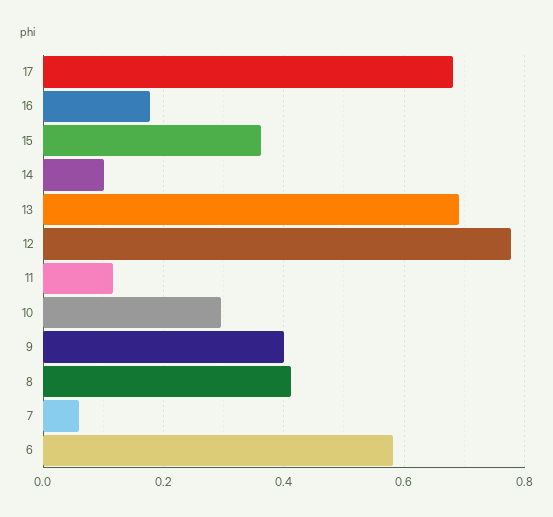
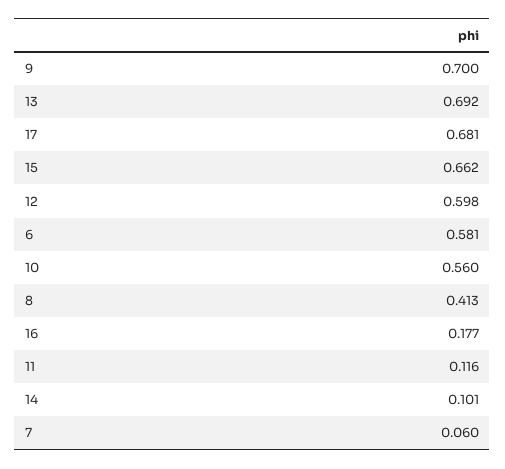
  {
    "17": 0.681,
    "16": 0.177,
-   "15": 0.36,
+   "15": 0.662,
    "14": 0.101,
    "13": 0.692,
-   "12": 0.78,
+   "12": 0.598,
    "11": 0.116,
-   "10": 0.3,
+   "10": 0.56,
-   "9": 0.4,
+   "9": 0.7,
    "8": 0.413,
    "7": 0.06,
    "6": 0.581
  }

